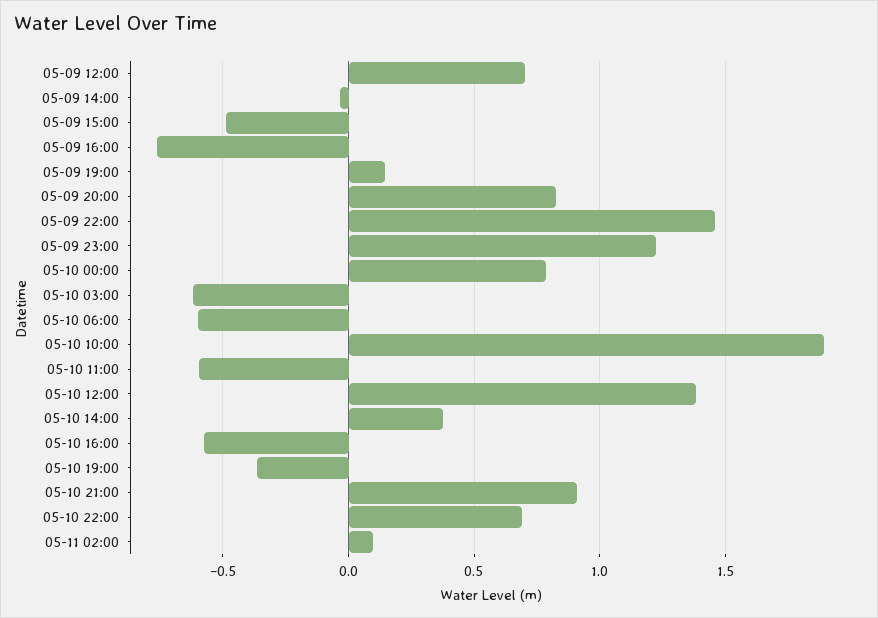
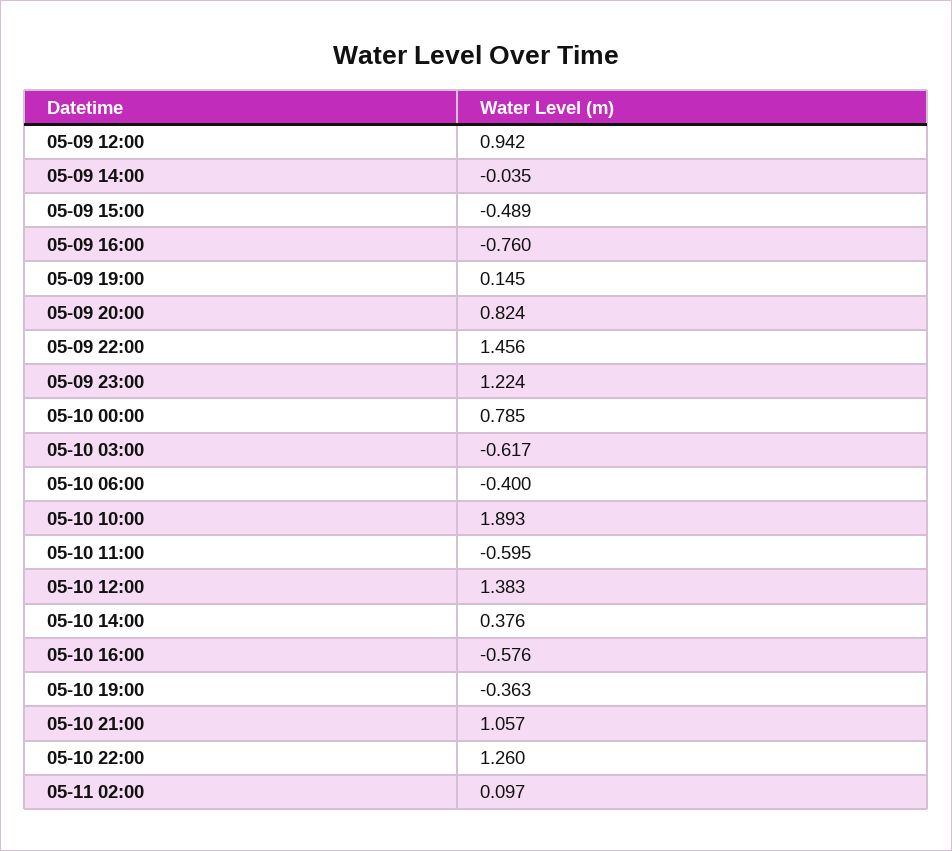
  {
-   "05-09 12:00": 0.7,
+   "05-09 12:00": 0.942,
    "05-09 14:00": -0.035,
    "05-09 15:00": -0.489,
    "05-09 16:00": -0.76,
    "05-09 19:00": 0.145,
    "05-09 20:00": 0.824,
    "05-09 22:00": 1.456,
    "05-09 23:00": 1.224,
    "05-10 00:00": 0.785,
    "05-10 03:00": -0.617,
-   "05-10 06:00": -0.6,
+   "05-10 06:00": -0.4,
    "05-10 10:00": 1.893,
    "05-10 11:00": -0.595,
    "05-10 12:00": 1.383,
    "05-10 14:00": 0.376,
    "05-10 16:00": -0.576,
    "05-10 19:00": -0.363,
-   "05-10 21:00": 0.9,
+   "05-10 21:00": 1.057,
-   "05-10 22:00": 0.7,
+   "05-10 22:00": 1.26,
    "05-11 02:00": 0.097
  }

